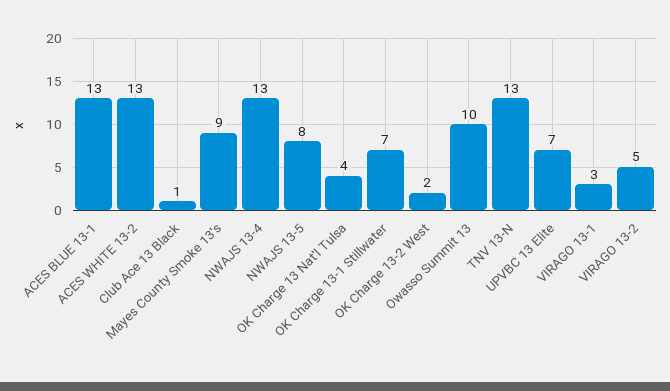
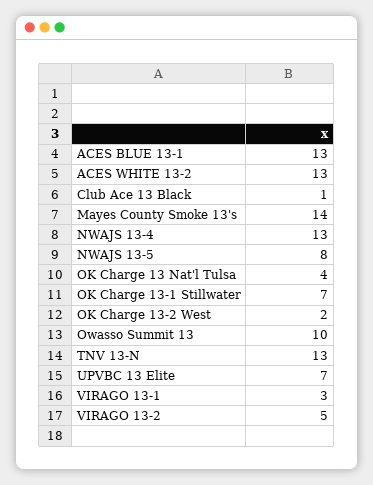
  {
    "ACES BLUE 13-1": 13,
    "ACES WHITE 13-2": 13,
    "Club Ace 13 Black": 1,
-   "Mayes County Smoke 13's": 9,
+   "Mayes County Smoke 13's": 14,
    "NWAJS 13-4": 13,
    "NWAJS 13-5": 8,
    "OK Charge 13 Nat'l Tulsa": 4,
    "OK Charge 13-1 Stillwater": 7,
    "OK Charge 13-2 West": 2,
    "Owasso Summit 13": 10,
    "TNV 13-N": 13,
    "UPVBC 13 Elite": 7,
    "VIRAGO 13-1": 3,
    "VIRAGO 13-2": 5
  }

